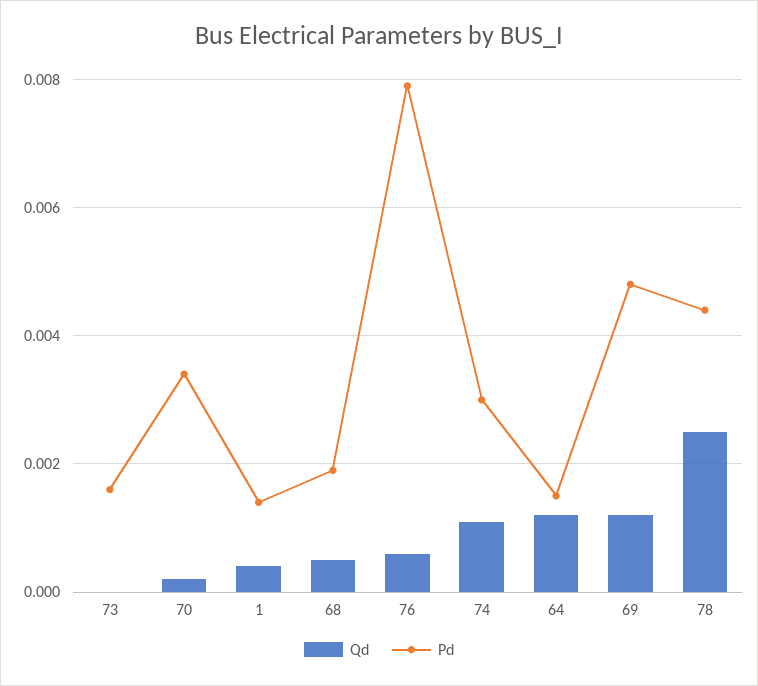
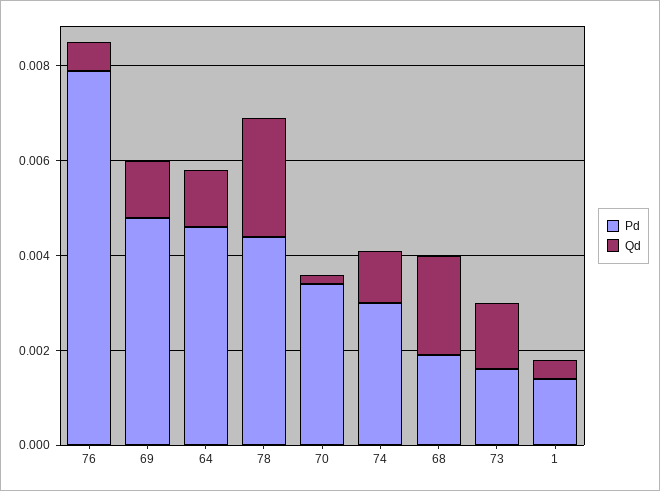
  {
    "Qd": {
-     "73": 0,
+     "73": 0.0015,
      "70": 0,
      "1": 0.0005,
-     "68": 0.0005,
+     "68": 0.002,
      "76": 0.0005,
      "74": 0.001,
      "64": 0.001,
      "69": 0.001,
      "78": 0.0025
    },
    "Pd": {
      "73": 0.0015,
      "70": 0.0035,
      "1": 0.0015,
      "68": 0.002,
      "76": 0.008,
      "74": 0.003,
-     "64": 0.0015,
+     "64": 0.0045,
      "69": 0.005,
      "78": 0.0045
    }
  }

